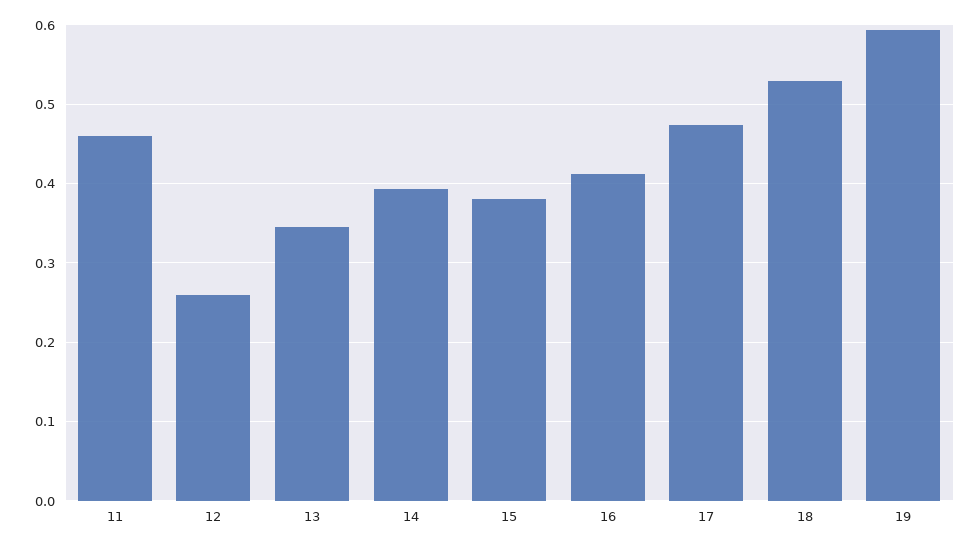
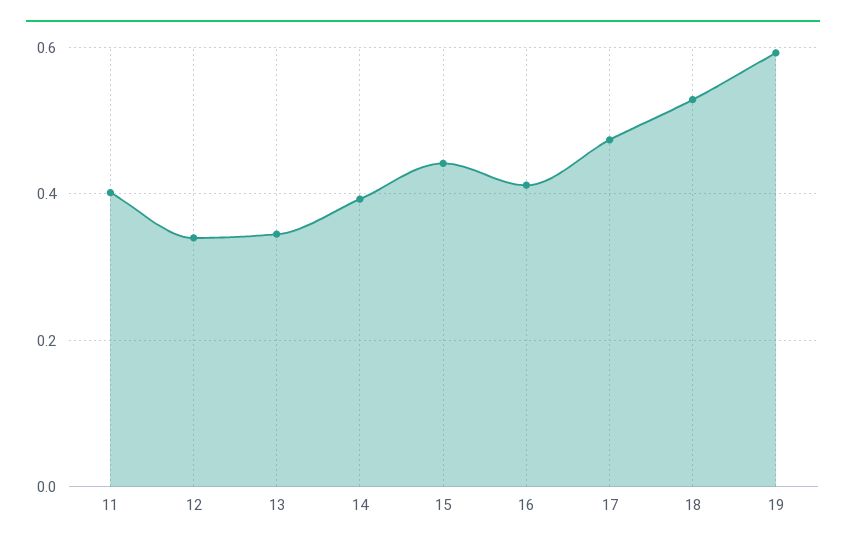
  {
-   "11": 0.46,
+   "11": 0.4,
-   "12": 0.26,
+   "12": 0.34,
    "13": 0.35,
    "14": 0.39,
-   "15": 0.38,
+   "15": 0.44,
    "16": 0.41,
    "17": 0.47,
    "18": 0.53,
    "19": 0.59
  }

